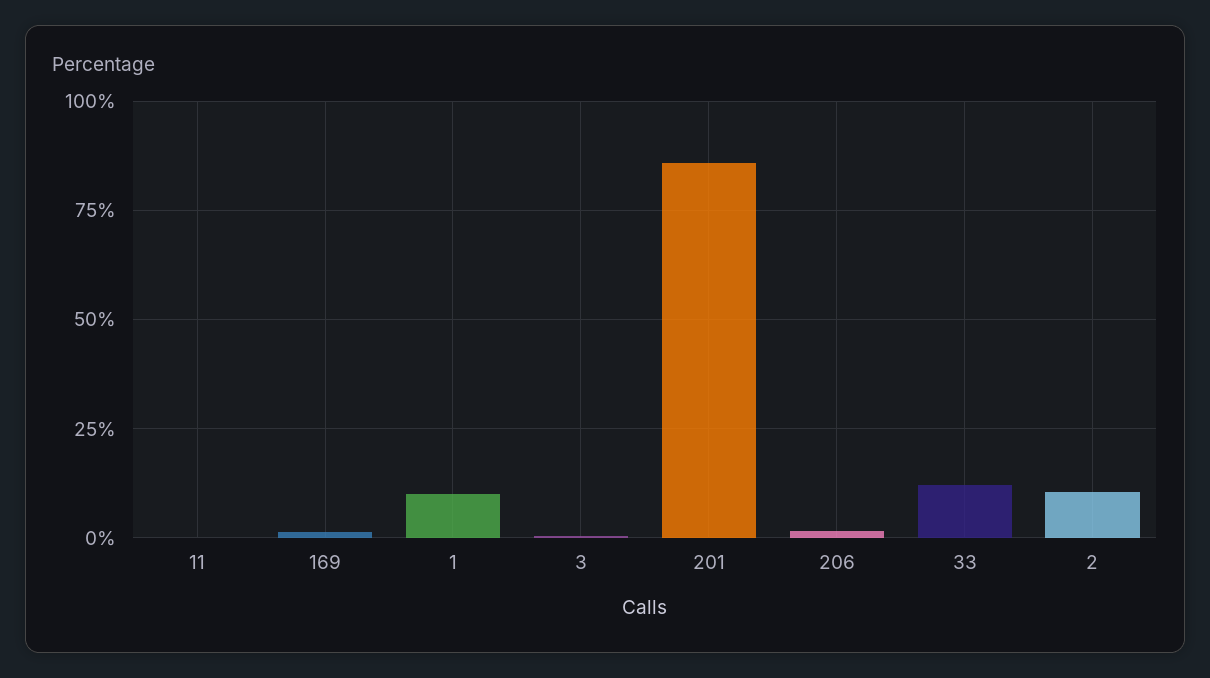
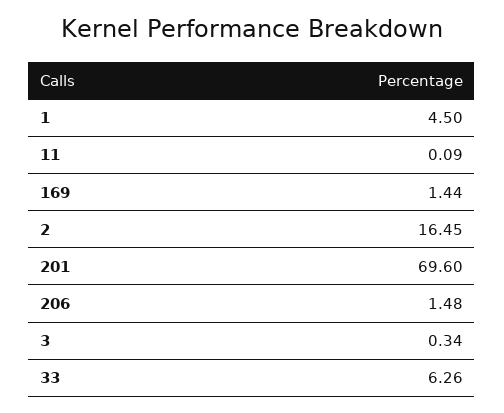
  {
    "11": 0.09,
    "169": 1.44,
-   "1": 10,
+   "1": 4.5,
    "3": 0.34,
-   "201": 85,
+   "201": 69.6,
    "206": 1.48,
-   "33": 12.5,
+   "33": 6.26,
-   "2": 10
+   "2": 16.45
  }

